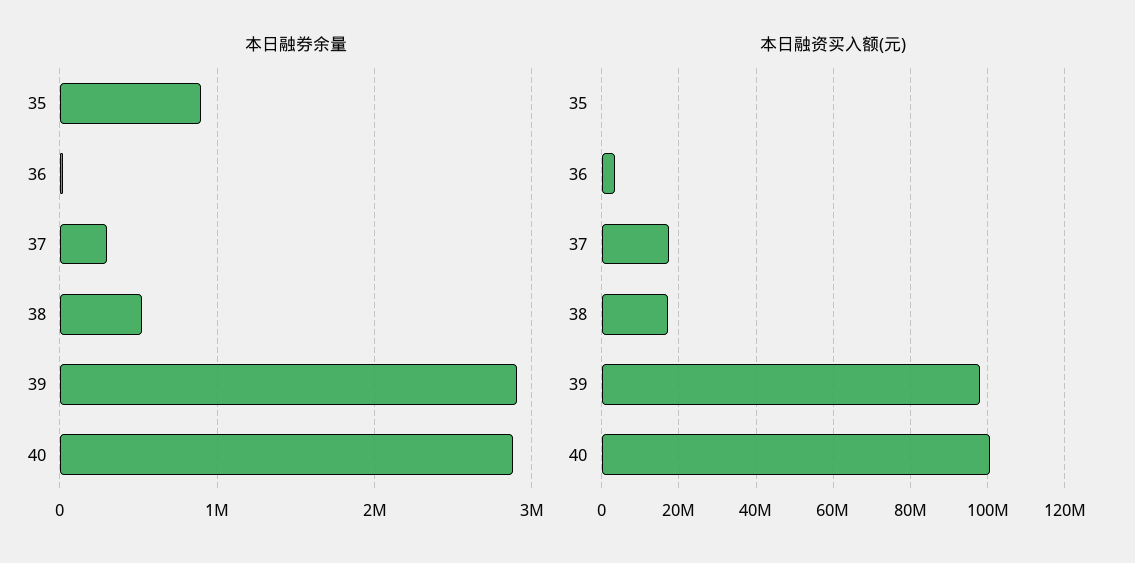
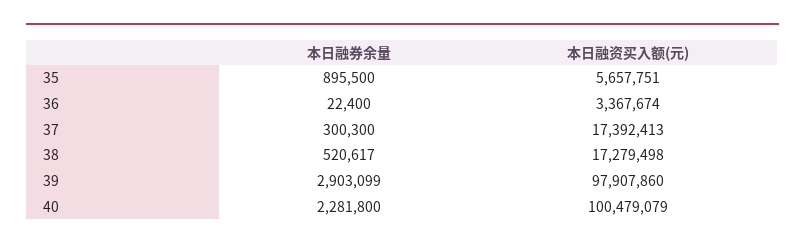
  {
    "本日融券余量": {
      "35": 895500,
      "36": 22400,
      "37": 300300,
      "38": 520617,
      "39": 2903099,
-     "40": 2900000
+     "40": 2281800
    },
    "本日融资买入额(元)": {
-     "35": 0,
+     "35": 5657751,
      "36": 3367674,
      "37": 17392413,
      "38": 17279498,
      "39": 97907860,
      "40": 100479079
    }
  }

